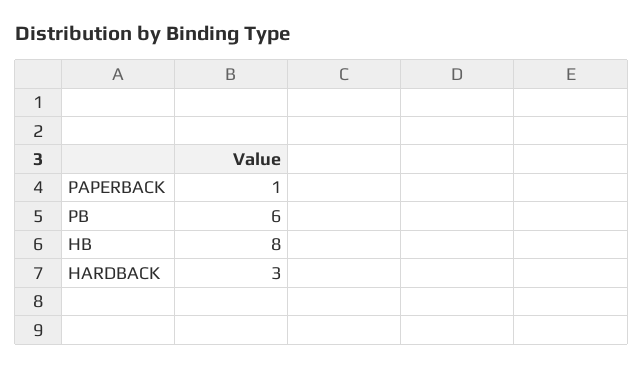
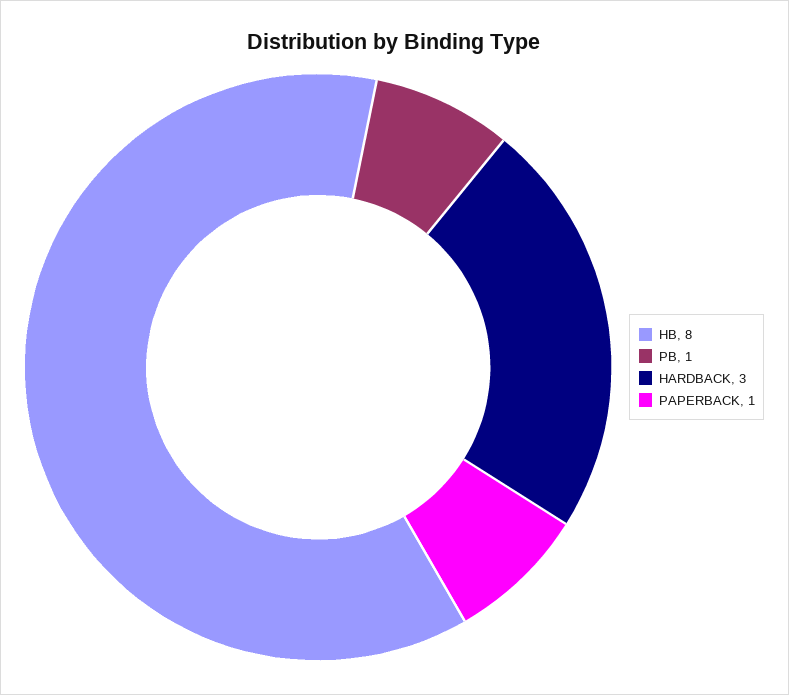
  {
    "PAPERBACK": 1,
-   "PB": 6,
+   "PB": 1,
    "HB": 8,
    "HARDBACK": 3
  }

